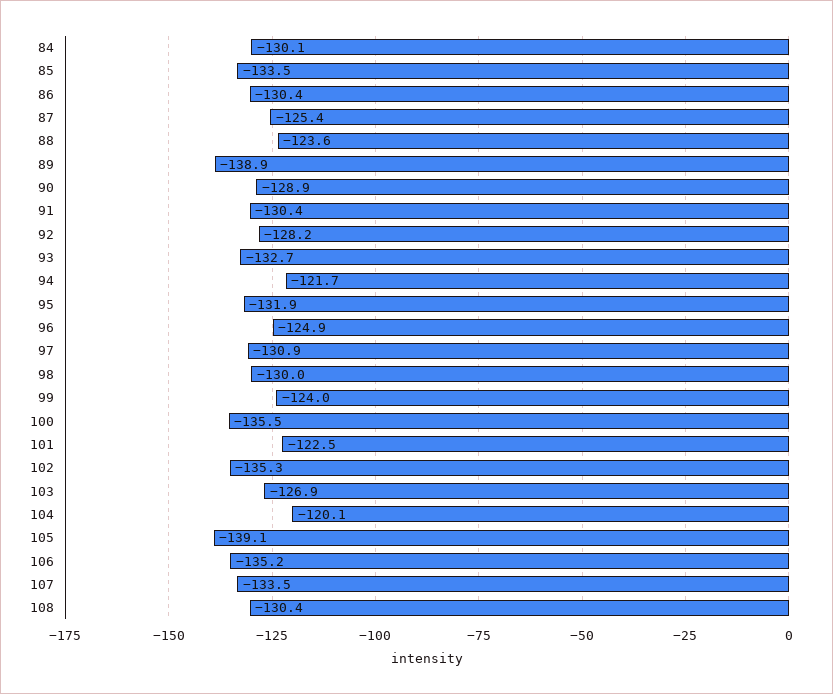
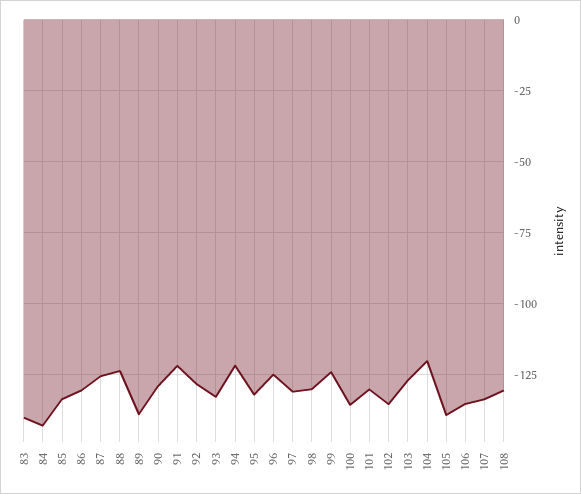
  {
-   "84": -130.1,
+   "84": -142.5,
    "85": -133.5,
    "86": -130.4,
    "87": -125.4,
    "88": -123.6,
    "89": -138.9,
    "90": -128.9,
-   "91": -130.4,
+   "91": -122.5,
    "92": -128.2,
    "93": -132.7,
    "94": -121.7,
    "95": -131.9,
    "96": -124.9,
    "97": -130.9,
    "98": -130,
    "99": -124,
    "100": -135.5,
-   "101": -122.5,
+   "101": -130,
    "102": -135.3,
    "103": -126.9,
    "104": -120.1,
    "105": -139.1,
    "106": -135.2,
    "107": -133.5,
-   "108": -130.4
+   "108": -130.4,
+   "83": -140
  }

